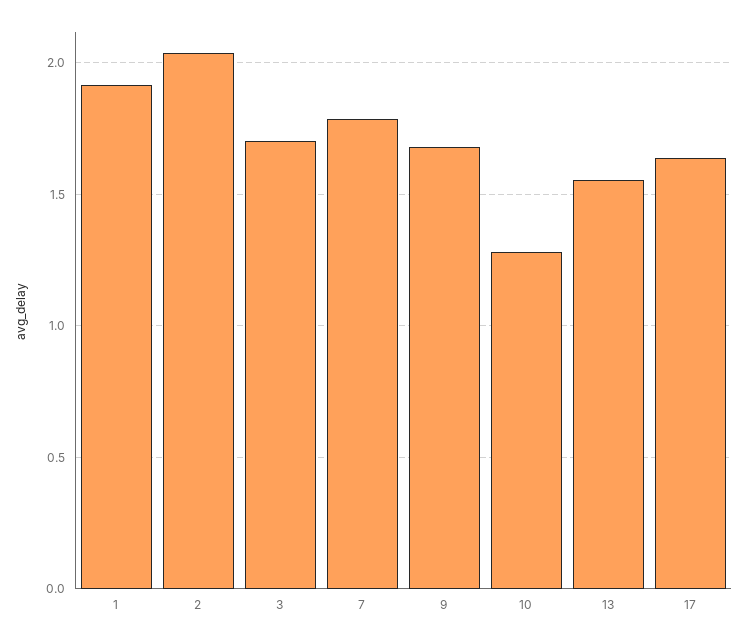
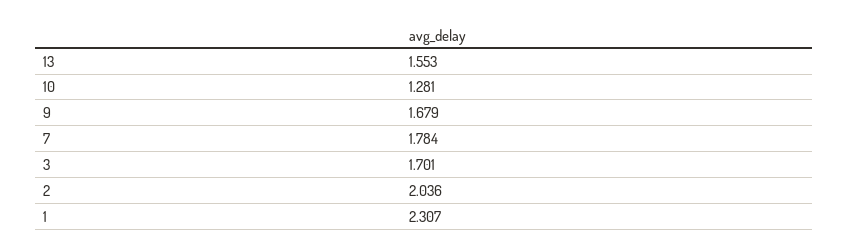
  {
-   "1": 1.9,
+   "1": 2.307,
    "2": 2.036,
    "3": 1.701,
    "7": 1.784,
    "9": 1.679,
    "10": 1.281,
-   "13": 1.553,
+   "13": 1.553
-   "17": 1.65
  }

